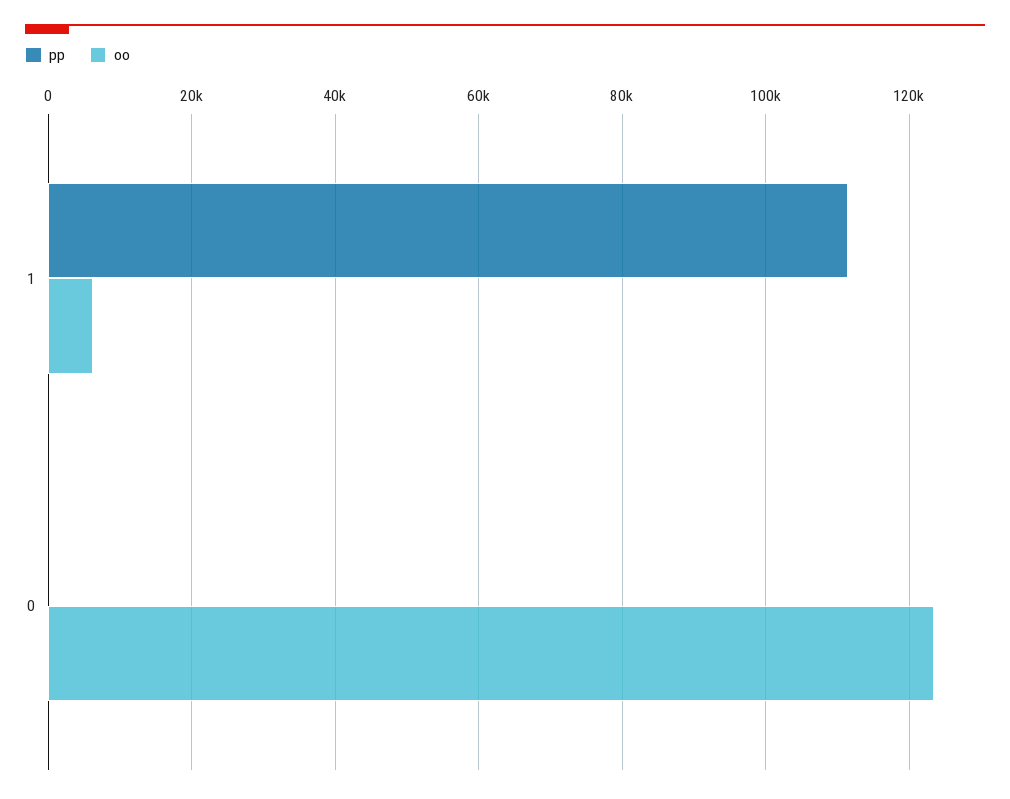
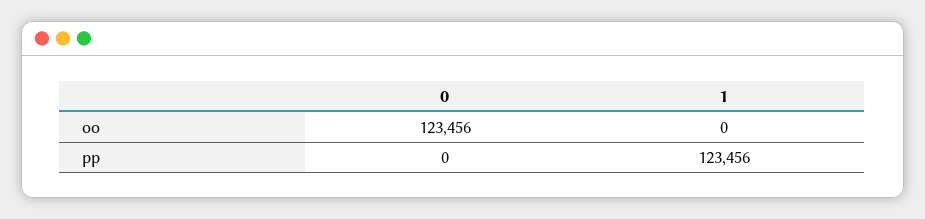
  {
    "pp": {
-     "1": 112000,
+     "1": 123456,
      "0": 0
    },
    "oo": {
-     "1": 6000,
+     "1": 0,
      "0": 123456
    }
  }

